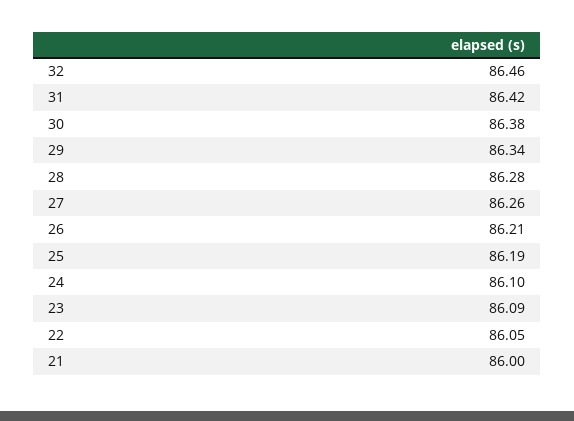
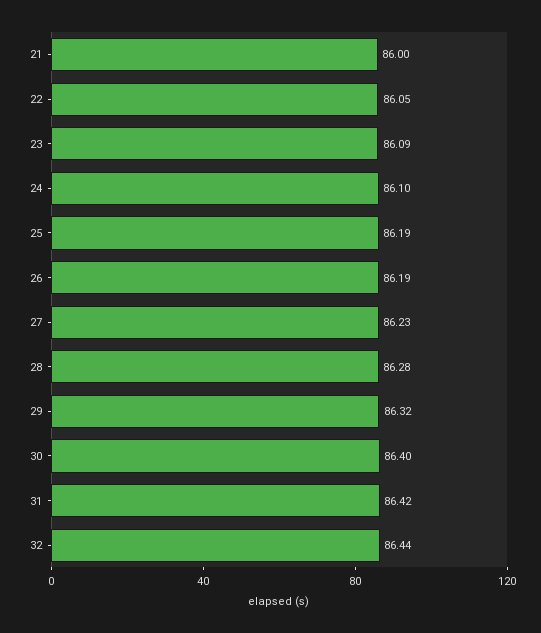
  {
-   "32": 86.46,
+   "32": 86.44,
    "31": 86.42,
-   "30": 86.38,
+   "30": 86.4,
-   "29": 86.34,
+   "29": 86.32,
    "28": 86.28,
-   "27": 86.26,
+   "27": 86.23,
-   "26": 86.21,
+   "26": 86.19,
    "25": 86.19,
    "24": 86.1,
    "23": 86.09,
    "22": 86.05,
    "21": 86
  }

